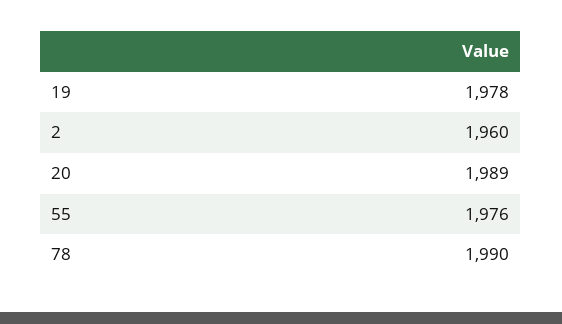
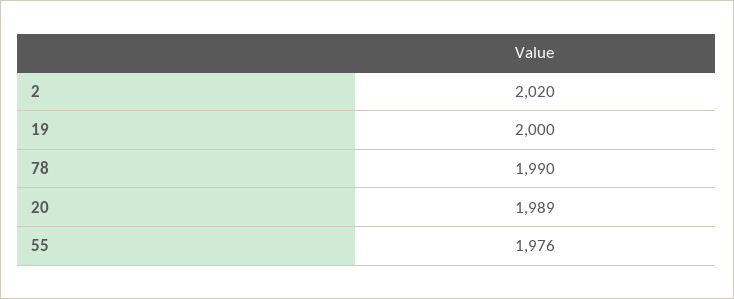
  {
-   "19": 1978,
+   "19": 2000,
-   "2": 1960,
+   "2": 2020,
    "20": 1989,
    "55": 1976,
    "78": 1990
  }

